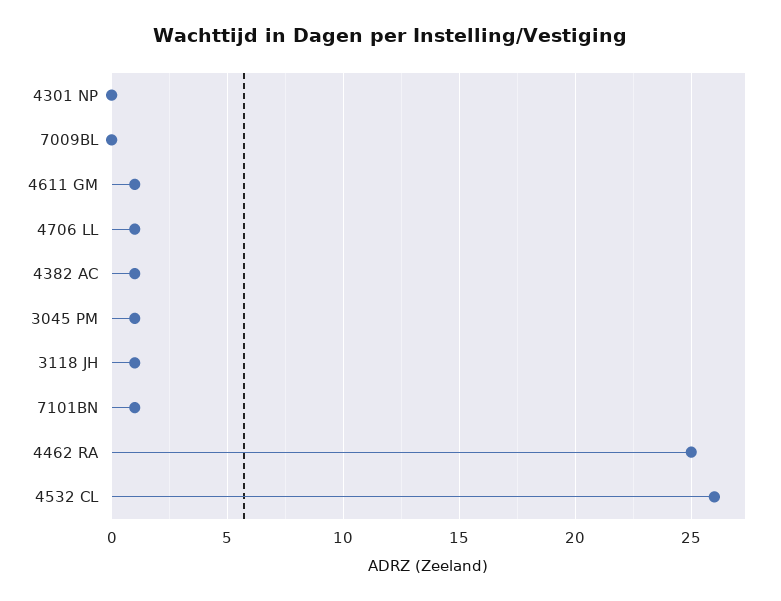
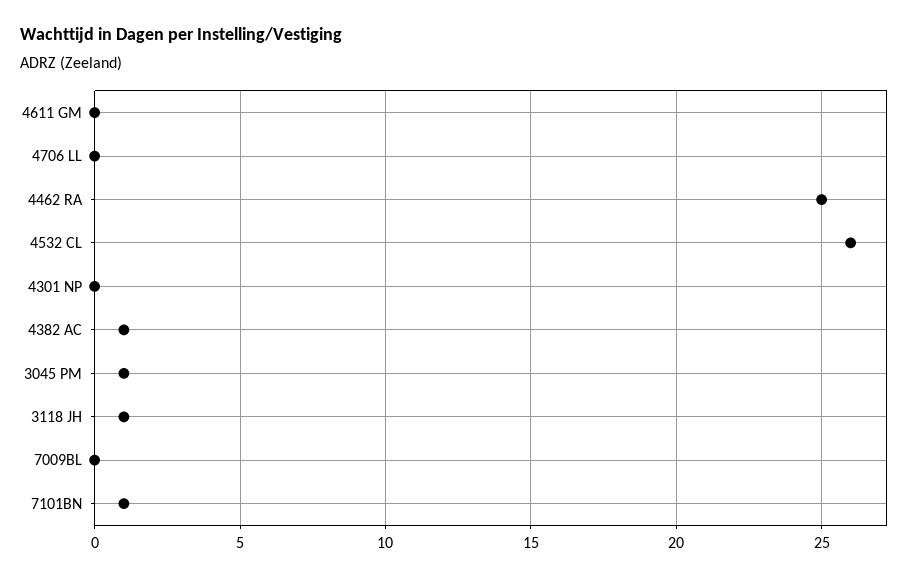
  {
    "4301 NP": 0,
    "7009BL": 0,
-   "4611 GM": 1,
+   "4611 GM": 0,
-   "4706 LL": 1,
+   "4706 LL": 0,
    "4382 AC": 1,
    "3045 PM": 1,
    "3118 JH": 1,
    "7101BN": 1,
    "4462 RA": 25,
    "4532 CL": 26
  }

